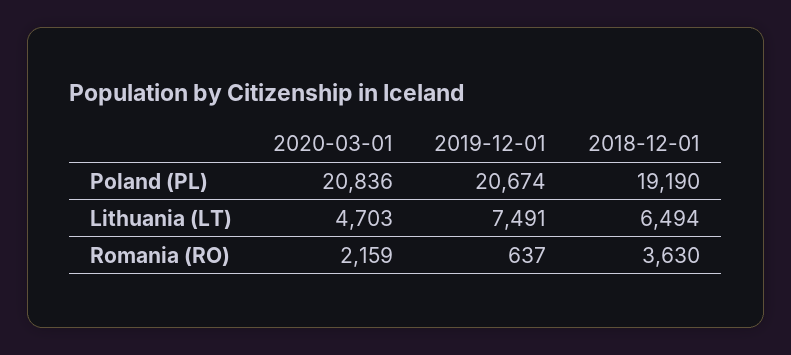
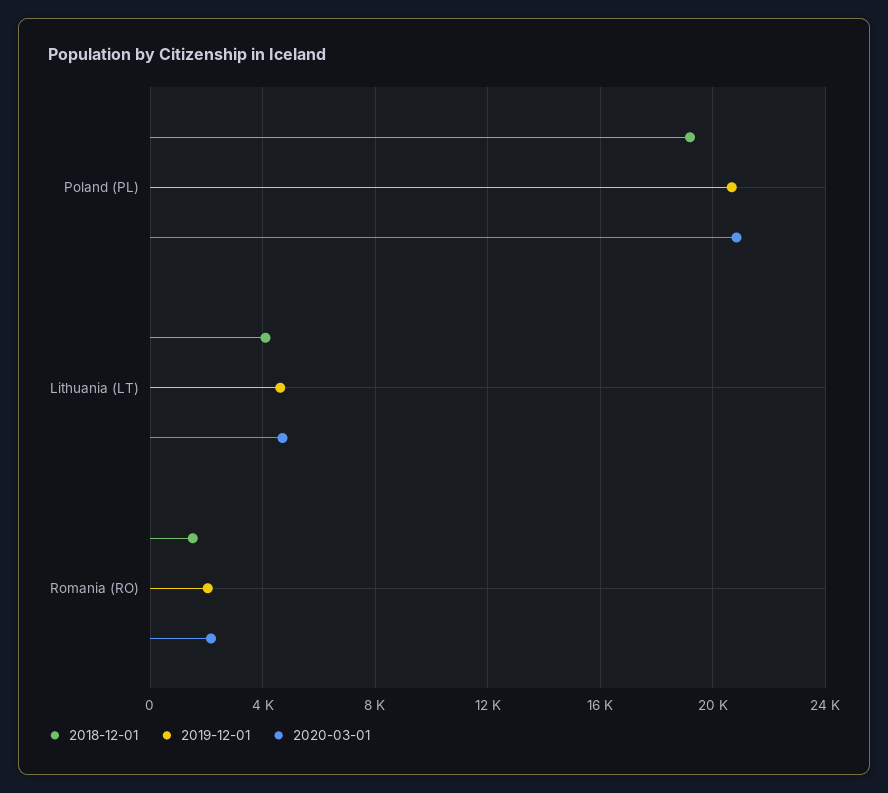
  {
    "2020-03-01": {
      "Poland (PL)": 20836,
      "Lithuania (LT)": 4703,
      "Romania (RO)": 2159
    },
    "2019-12-01": {
      "Poland (PL)": 20674,
-     "Lithuania (LT)": 7491,
+     "Lithuania (LT)": 4500,
-     "Romania (RO)": 637
+     "Romania (RO)": 2000
    },
    "2018-12-01": {
      "Poland (PL)": 19190,
-     "Lithuania (LT)": 6494,
+     "Lithuania (LT)": 4000,
-     "Romania (RO)": 3630
+     "Romania (RO)": 1500
    }
  }

